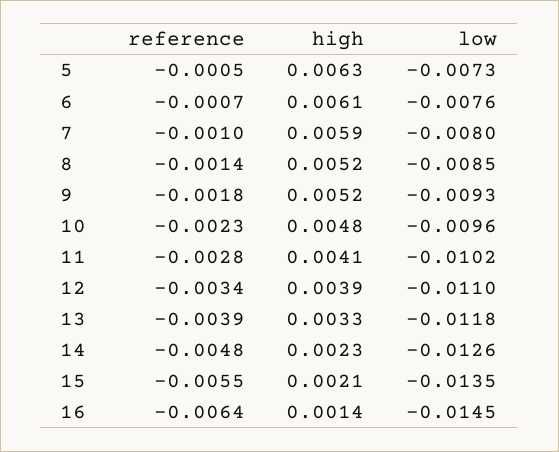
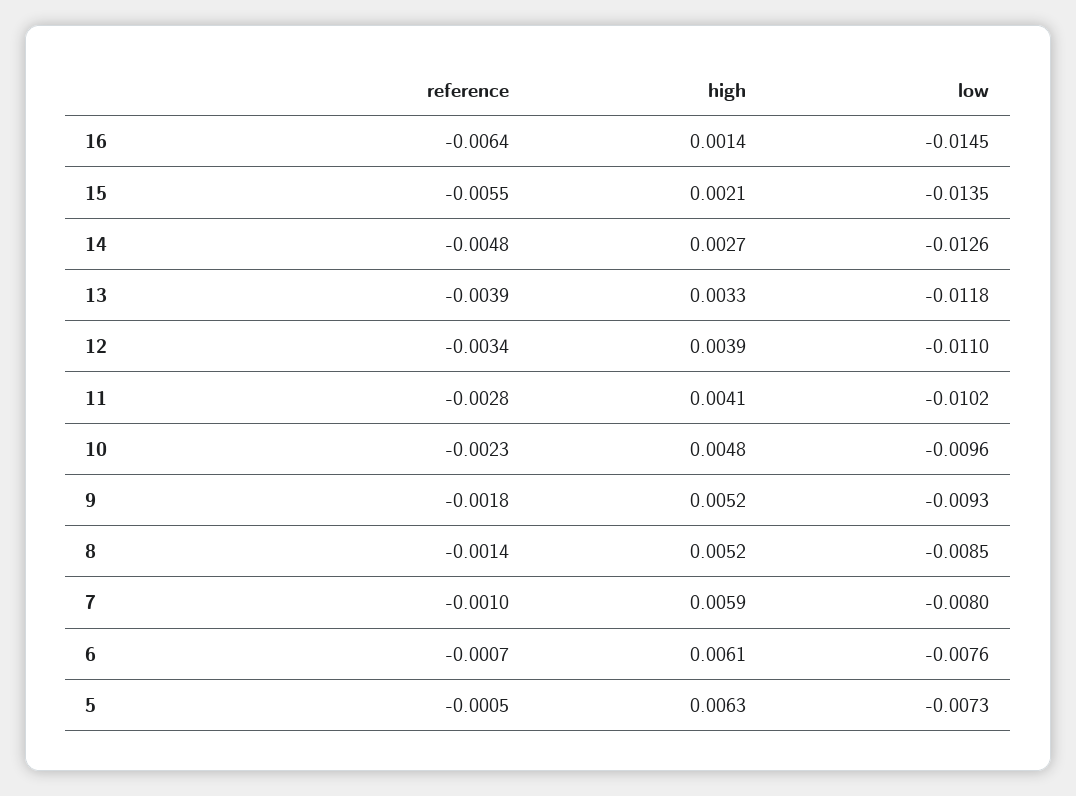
  {
    "reference": {
      "5": -0.0005,
      "6": -0.0007,
      "7": -0.001,
      "8": -0.0014,
      "9": -0.0018,
      "10": -0.0023,
      "11": -0.0028,
      "12": -0.0034,
      "13": -0.0039,
      "14": -0.0048,
      "15": -0.0055,
      "16": -0.0064
    },
    "high": {
      "5": 0.0063,
      "6": 0.0061,
      "7": 0.0059,
      "8": 0.0052,
      "9": 0.0052,
      "10": 0.0048,
      "11": 0.0041,
      "12": 0.0039,
      "13": 0.0033,
-     "14": 0.0023,
+     "14": 0.0027,
      "15": 0.0021,
      "16": 0.0014
    },
    "low": {
      "5": -0.0073,
      "6": -0.0076,
      "7": -0.008,
      "8": -0.0085,
      "9": -0.0093,
      "10": -0.0096,
      "11": -0.0102,
      "12": -0.011,
      "13": -0.0118,
      "14": -0.0126,
      "15": -0.0135,
      "16": -0.0145
    }
  }

